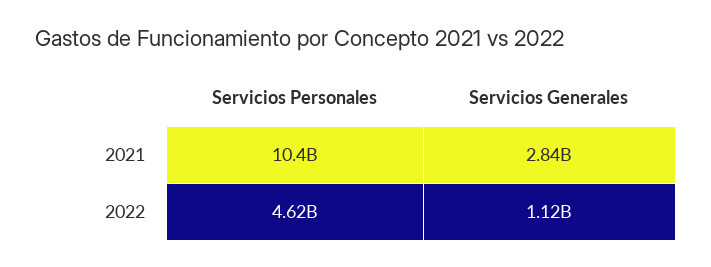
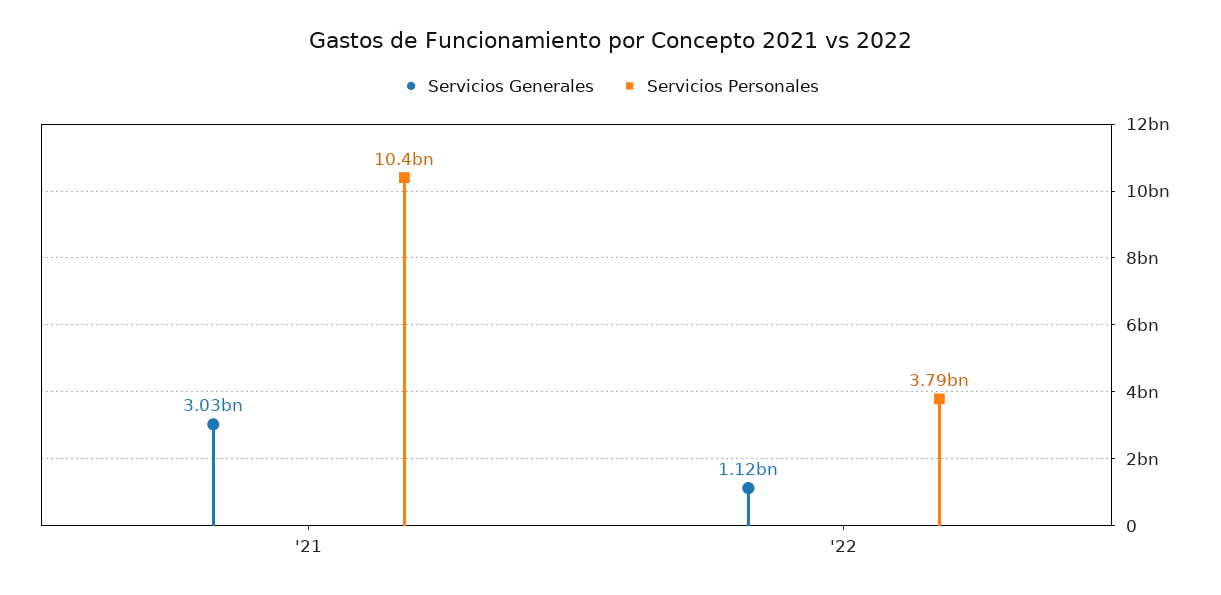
  {
    "Servicios Personales": {
      "2021": 10400000000,
-     "2022": 4620000000
+     "2022": 3790000000
    },
    "Servicios Generales": {
-     "2021": 2840000000,
+     "2021": 3030000000,
      "2022": 1120000000
    }
  }

